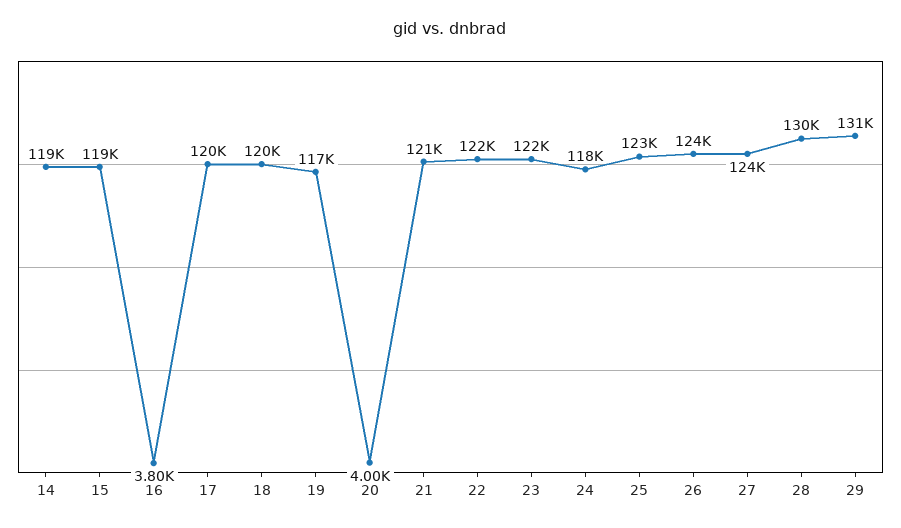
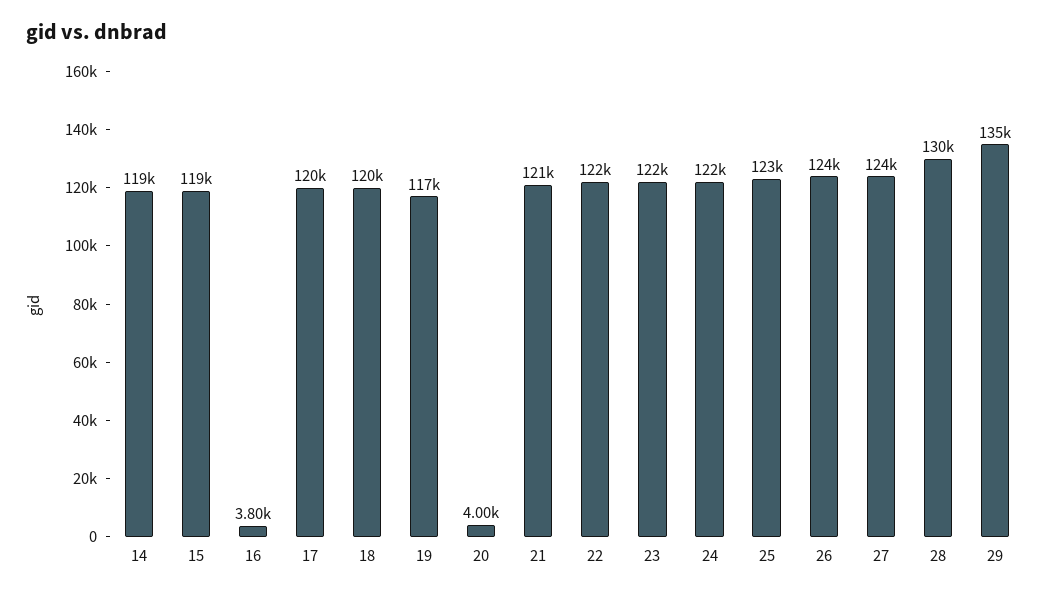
  {
    "14": 119000,
    "15": 119000,
    "16": 3800,
    "17": 120000,
    "18": 120000,
    "19": 117000,
    "20": 4000,
    "21": 121000,
    "22": 122000,
    "23": 122000,
-   "24": 118000,
+   "24": 122000,
    "25": 123000,
    "26": 124000,
    "27": 124000,
    "28": 130000,
-   "29": 131000
+   "29": 135000
  }

